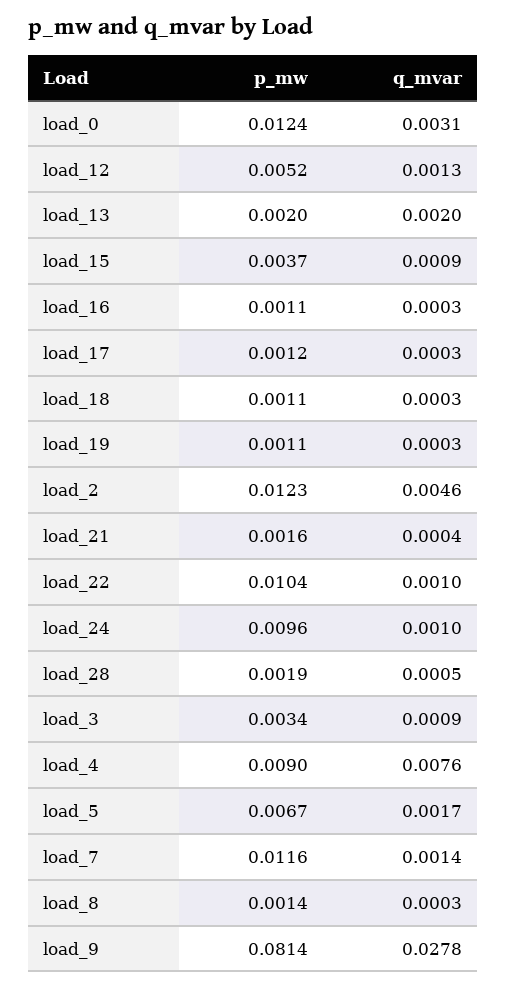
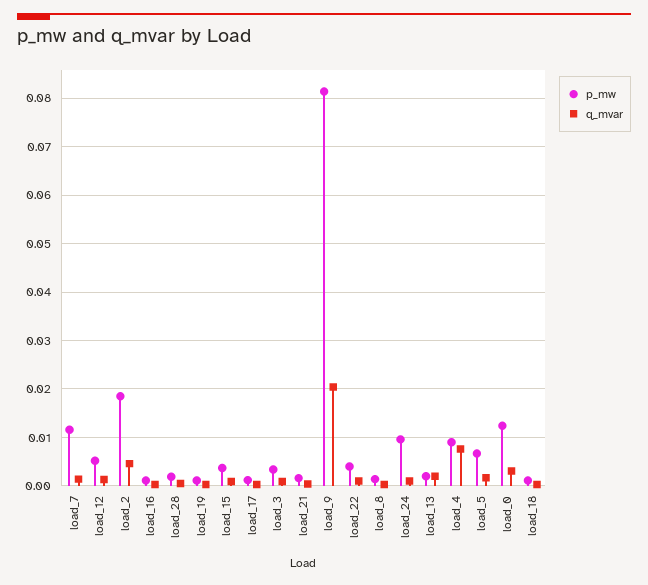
  {
    "p_mw": {
      "load_0": 0.0124,
      "load_12": 0.0052,
      "load_13": 0.002,
      "load_15": 0.0037,
      "load_16": 0.0011,
      "load_17": 0.0012,
      "load_18": 0.0011,
      "load_19": 0.0011,
-     "load_2": 0.0123,
+     "load_2": 0.018,
      "load_21": 0.0016,
-     "load_22": 0.0104,
+     "load_22": 0.004,
      "load_24": 0.0096,
      "load_28": 0.0019,
      "load_3": 0.0034,
      "load_4": 0.009,
      "load_5": 0.0067,
      "load_7": 0.0116,
      "load_8": 0.0014,
      "load_9": 0.0814
    },
    "q_mvar": {
      "load_0": 0.0031,
      "load_12": 0.0013,
      "load_13": 0.002,
      "load_15": 0.0009,
      "load_16": 0.0003,
      "load_17": 0.0003,
      "load_18": 0.0003,
      "load_19": 0.0003,
      "load_2": 0.0046,
      "load_21": 0.0004,
      "load_22": 0.001,
      "load_24": 0.001,
      "load_28": 0.0005,
      "load_3": 0.0009,
      "load_4": 0.0076,
      "load_5": 0.0017,
      "load_7": 0.0014,
      "load_8": 0.0003,
-     "load_9": 0.0278
+     "load_9": 0.02
    }
  }

